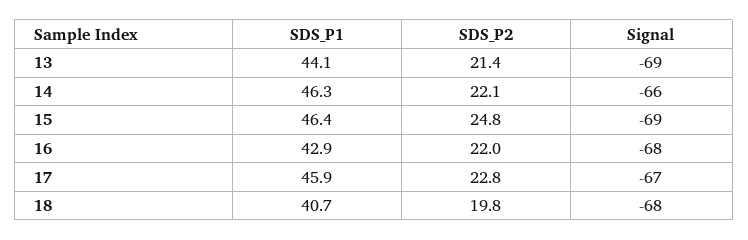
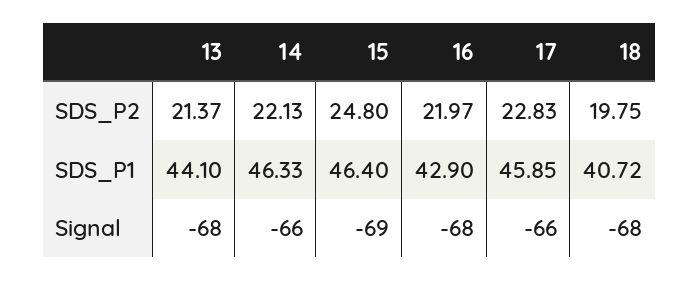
  {
    "SDS_P1": {
      "13": 44.1,
      "14": 46.33,
      "15": 46.4,
      "16": 42.9,
      "17": 45.85,
      "18": 40.72
    },
    "SDS_P2": {
      "13": 21.37,
      "14": 22.13,
      "15": 24.8,
      "16": 21.97,
      "17": 22.83,
      "18": 19.75
    },
    "Signal": {
-     "13": -69,
+     "13": -68,
      "14": -66,
      "15": -69,
      "16": -68,
-     "17": -67,
+     "17": -66,
      "18": -68
    }
  }

